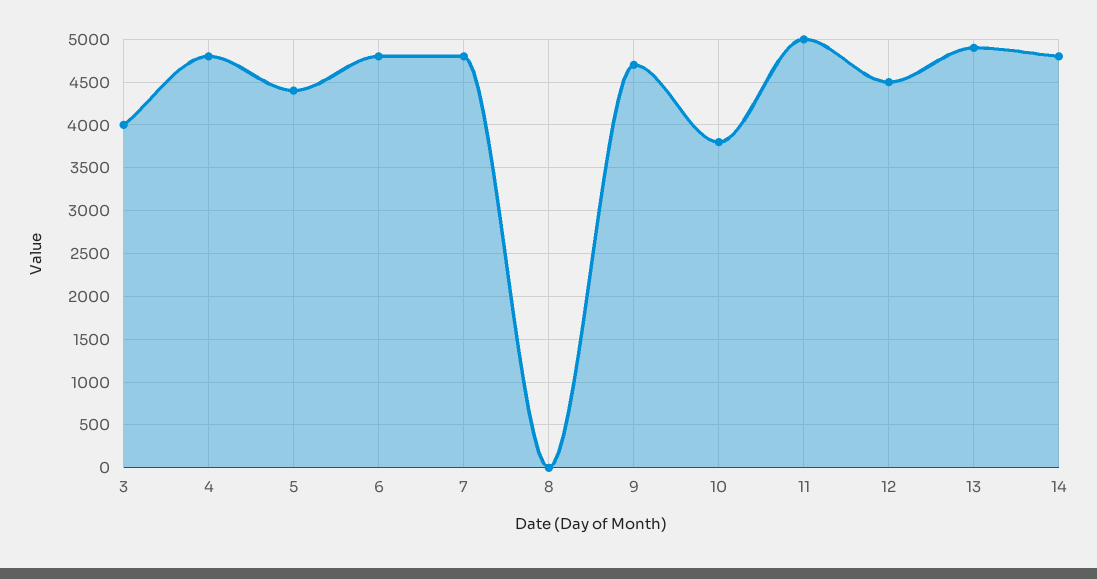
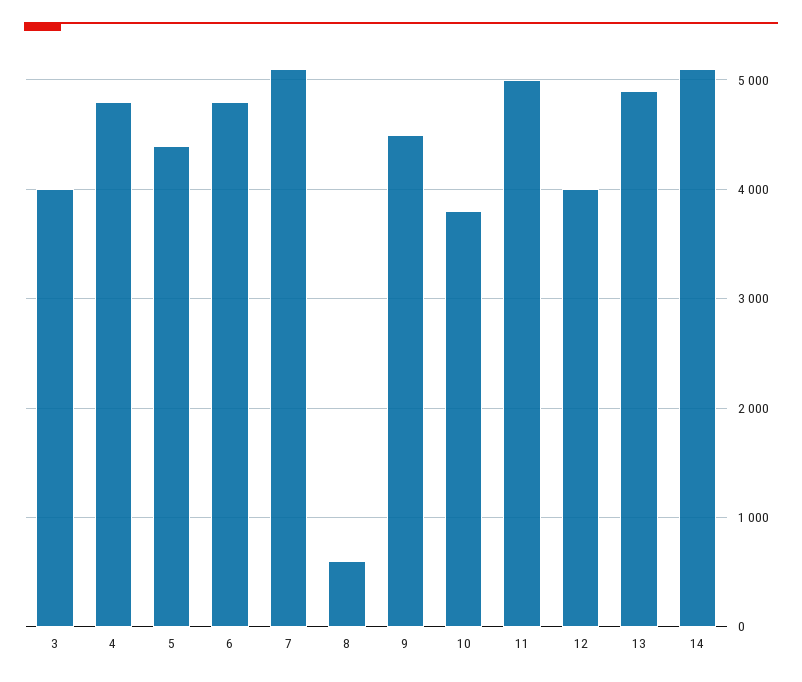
  {
    "3": 4000,
    "4": 4800,
    "5": 4400,
    "6": 4800,
-   "7": 4800,
+   "7": 5100,
-   "8": 0,
+   "8": 600,
-   "9": 4700,
+   "9": 4500,
    "10": 3800,
    "11": 5000,
-   "12": 4500,
+   "12": 4000,
    "13": 4900,
-   "14": 4800
+   "14": 5100
  }

